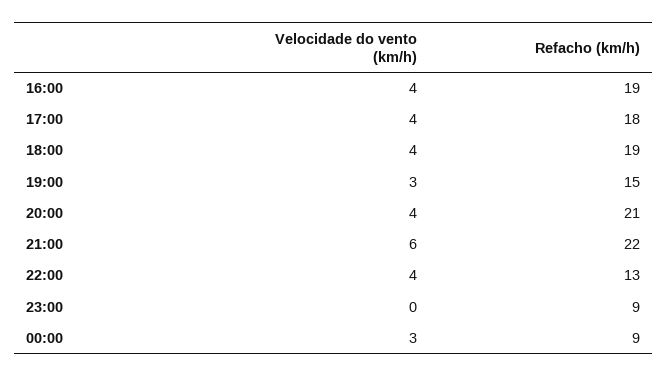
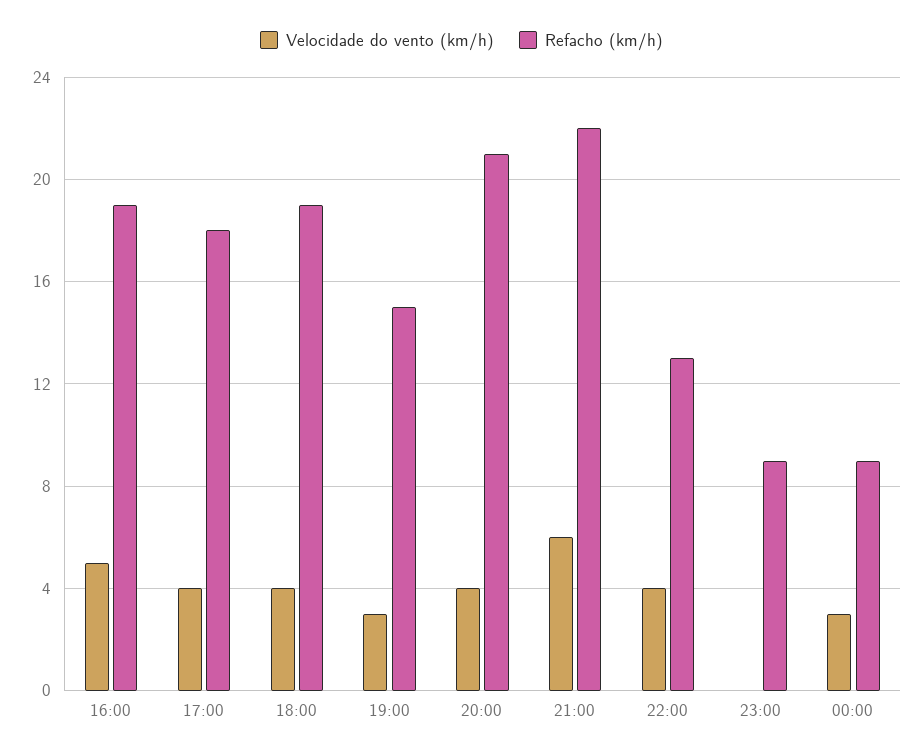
  {
    "Velocidade do vento (km/h)": {
-     "16:00": 4,
+     "16:00": 5,
      "17:00": 4,
      "18:00": 4,
      "19:00": 3,
      "20:00": 4,
      "21:00": 6,
      "22:00": 4,
      "23:00": 0,
      "00:00": 3
    },
    "Refacho (km/h)": {
      "16:00": 19,
      "17:00": 18,
      "18:00": 19,
      "19:00": 15,
      "20:00": 21,
      "21:00": 22,
      "22:00": 13,
      "23:00": 9,
      "00:00": 9
    }
  }

